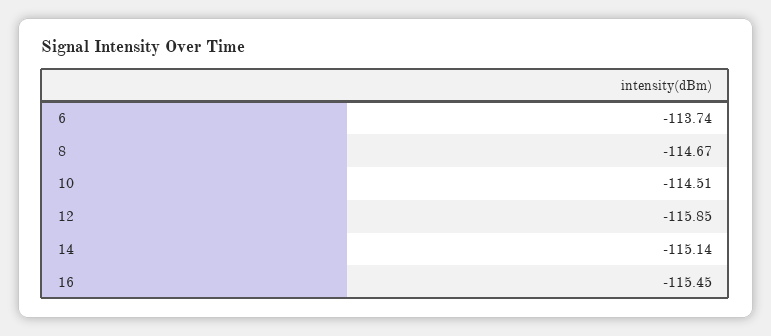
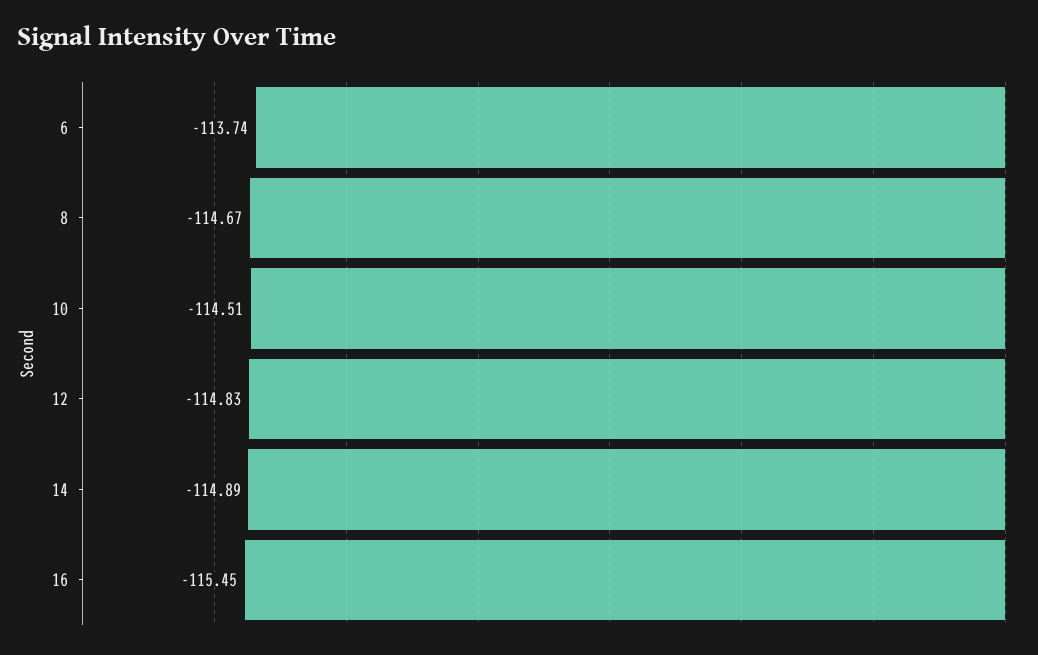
  {
    "6": -113.74,
    "8": -114.67,
    "10": -114.51,
-   "12": -115.85,
+   "12": -114.83,
-   "14": -115.14,
+   "14": -114.89,
    "16": -115.45
  }

